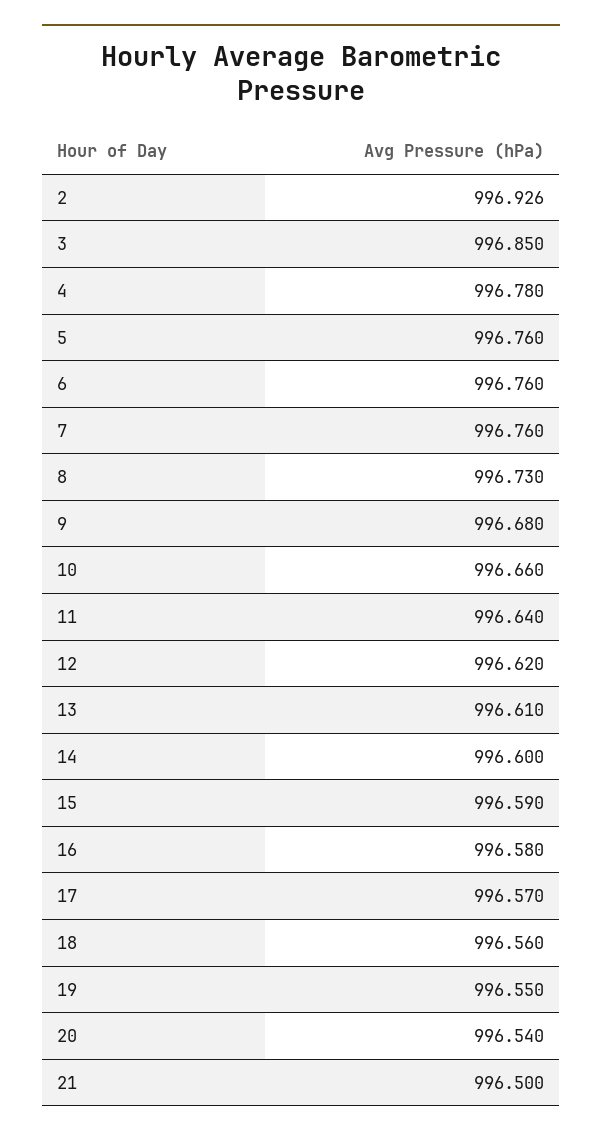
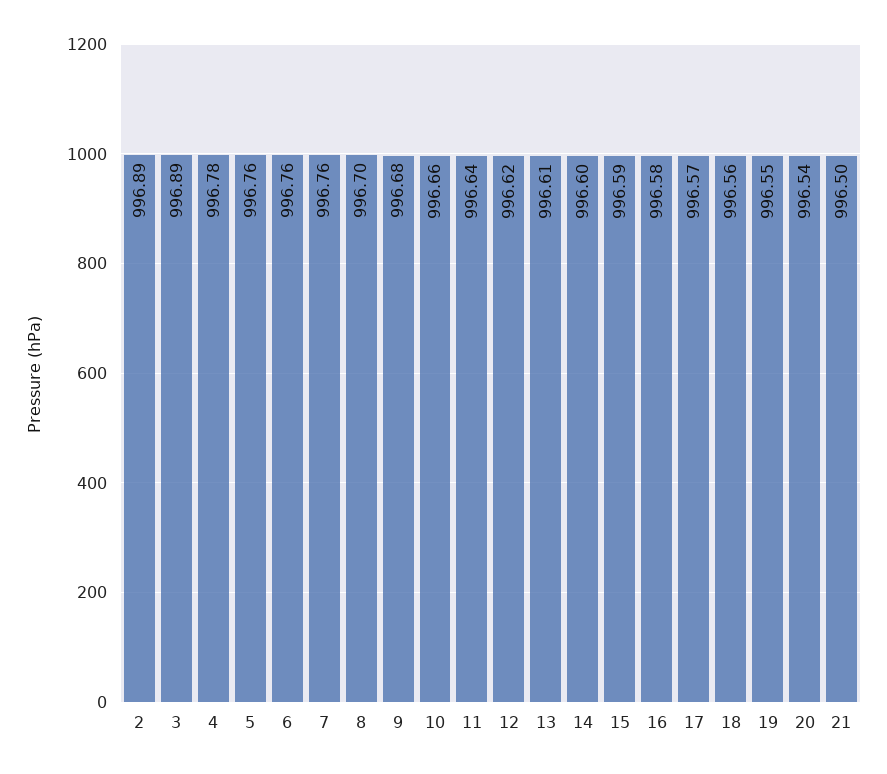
  {
-   "2": 996.926,
+   "2": 996.89,
-   "3": 996.85,
+   "3": 996.89,
    "4": 996.78,
    "5": 996.76,
    "6": 996.76,
    "7": 996.76,
-   "8": 996.73,
+   "8": 996.7,
    "9": 996.68,
    "10": 996.66,
    "11": 996.64,
    "12": 996.62,
    "13": 996.61,
    "14": 996.6,
    "15": 996.59,
    "16": 996.58,
    "17": 996.57,
    "18": 996.56,
    "19": 996.55,
    "20": 996.54,
    "21": 996.5
  }

